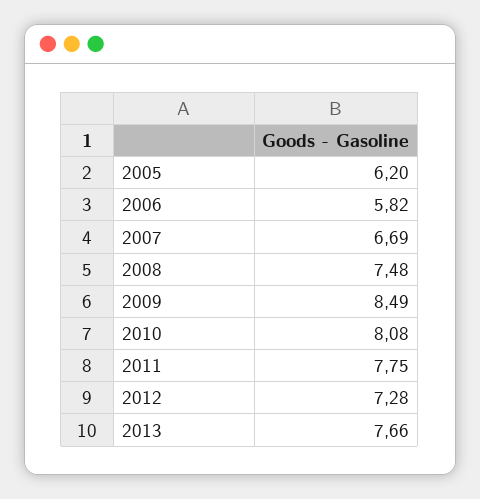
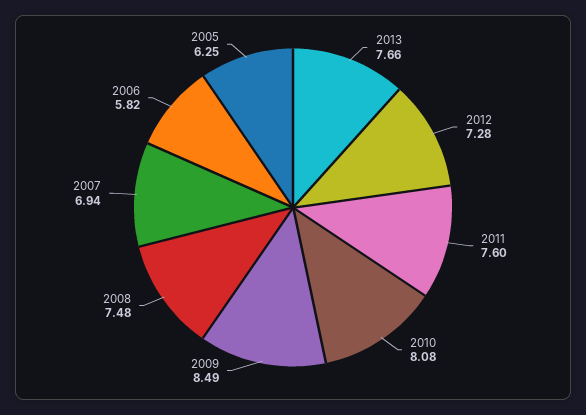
  {
-   "2005": 6.2,
+   "2005": 6.25,
    "2006": 5.82,
-   "2007": 6.69,
+   "2007": 6.94,
    "2008": 7.48,
    "2009": 8.49,
    "2010": 8.08,
-   "2011": 7.75,
+   "2011": 7.6,
    "2012": 7.28,
    "2013": 7.66
  }

